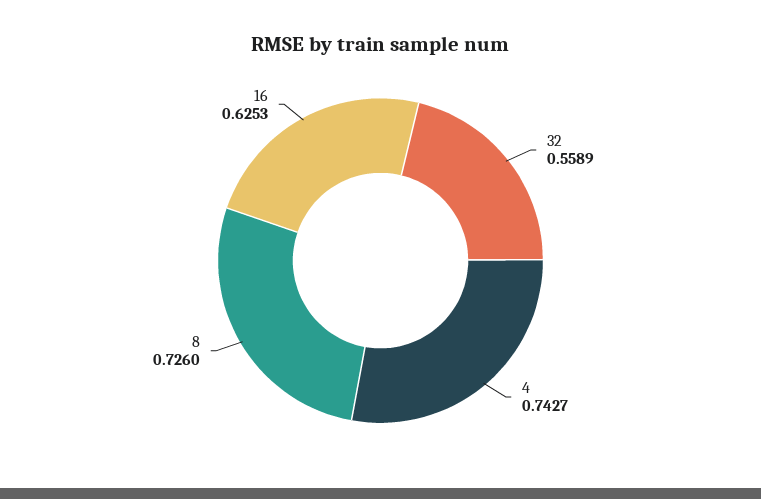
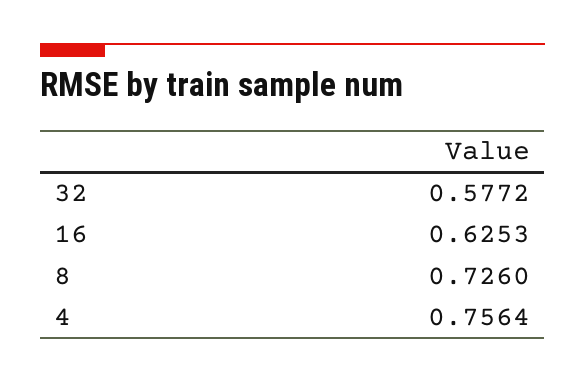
  {
-   "32": 0.5589,
+   "32": 0.5772,
-   "4": 0.7427,
+   "4": 0.7564,
    "8": 0.726,
    "16": 0.6253
  }

